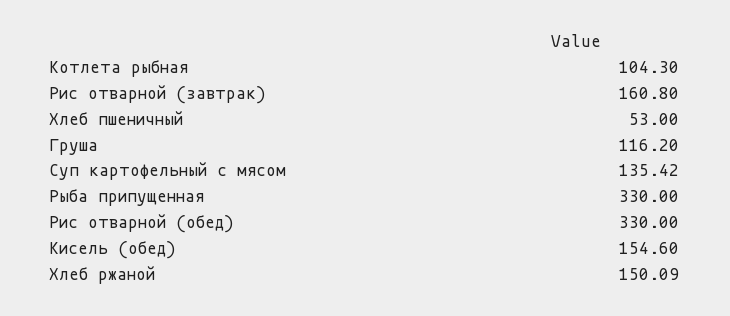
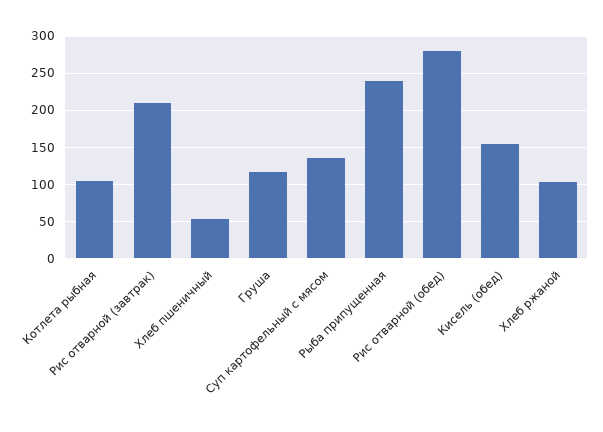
  {
    "Котлета рыбная": 104.3,
-   "Рис отварной (завтрак)": 160.8,
+   "Рис отварной (завтрак)": 210,
    "Хлеб пшеничный": 53,
    "Груша": 116.2,
    "Суп картофельный с мясом": 135.42,
-   "Рыба припущенная": 330,
+   "Рыба припущенная": 240,
-   "Рис отварной (обед)": 330,
+   "Рис отварной (обед)": 280,
    "Кисель (обед)": 154.6,
-   "Хлеб ржаной": 150.09
+   "Хлеб ржаной": 100
  }

